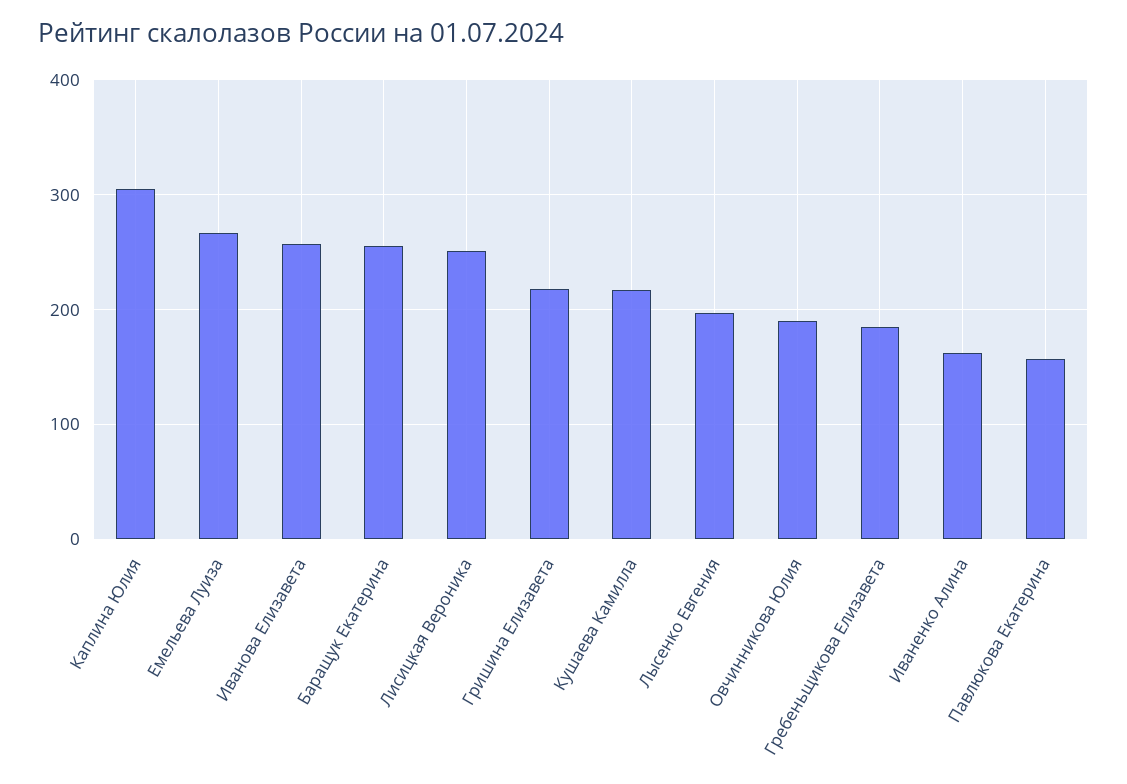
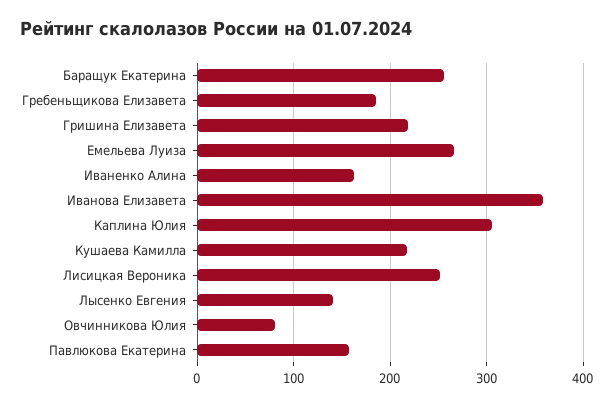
  {
    "Каплина Юлия": 310,
    "Емельева Луиза": 270,
-   "Иванова Елизавета": 260,
+   "Иванова Елизавета": 360,
    "Баращук Екатерина": 260,
    "Лисицкая Вероника": 250,
    "Гришина Елизавета": 220,
    "Кушаева Камилла": 220,
-   "Лысенко Евгения": 200,
+   "Лысенко Евгения": 140,
-   "Овчинникова Юлия": 190,
+   "Овчинникова Юлия": 80,
    "Гребеньщикова Елизавета": 180,
    "Иваненко Алина": 160,
    "Павлюкова Екатерина": 160
  }

